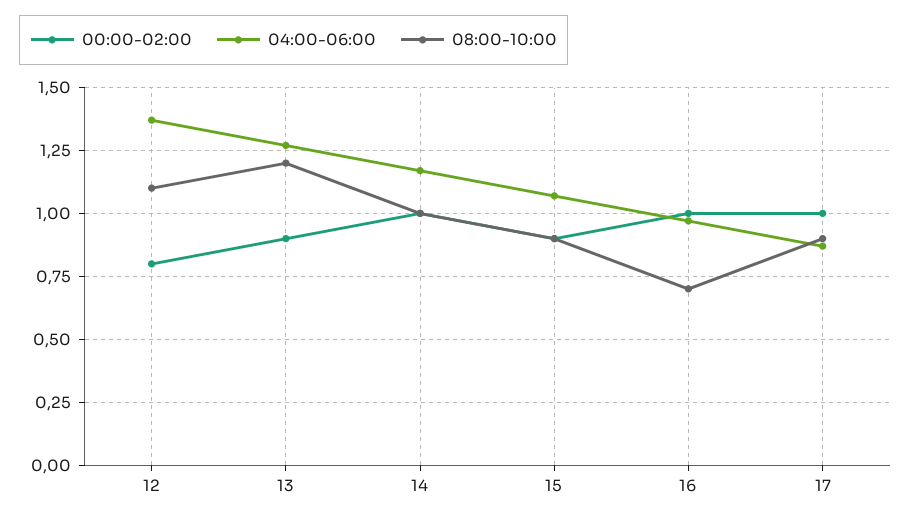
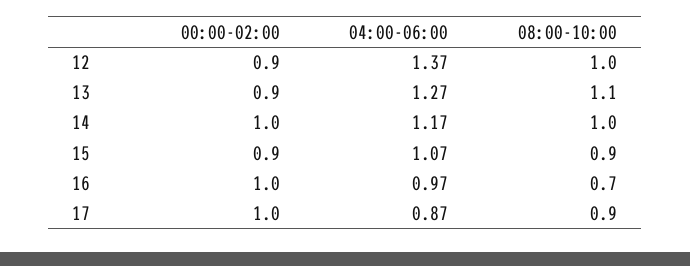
  {
    "00:00-02:00": {
-     "12": 0.8,
+     "12": 0.9,
      "13": 0.9,
      "14": 1,
      "15": 0.9,
      "16": 1,
      "17": 1
    },
    "04:00-06:00": {
      "12": 1.37,
      "13": 1.27,
      "14": 1.17,
      "15": 1.07,
      "16": 0.97,
      "17": 0.87
    },
    "08:00-10:00": {
-     "12": 1.1,
+     "12": 1,
-     "13": 1.2,
+     "13": 1.1,
      "14": 1,
      "15": 0.9,
      "16": 0.7,
      "17": 0.9
    }
  }

